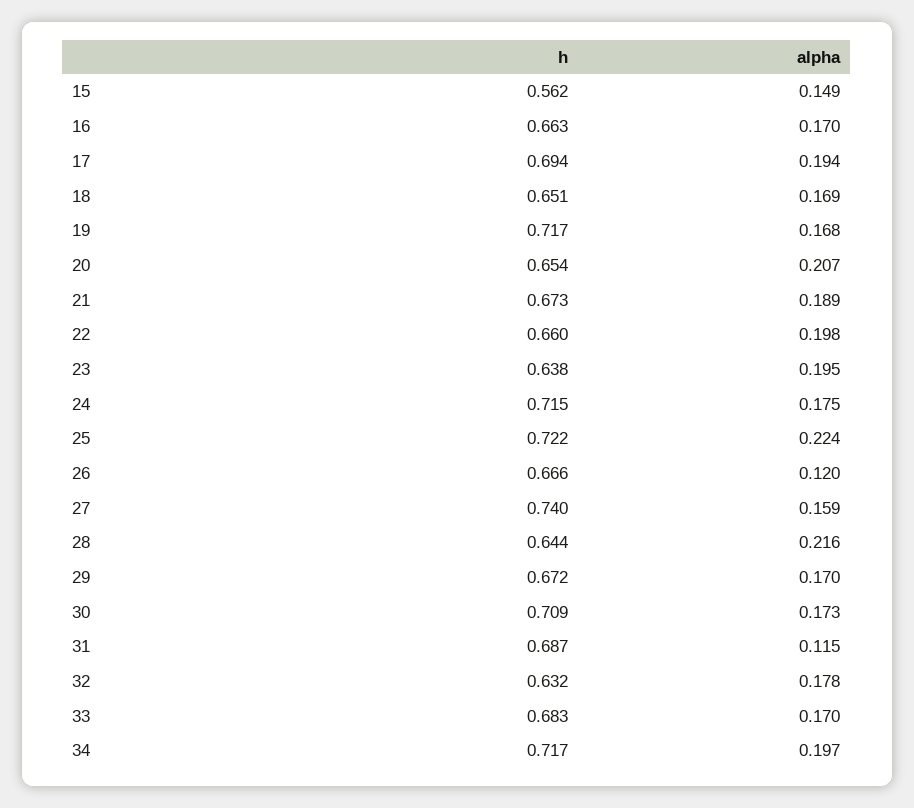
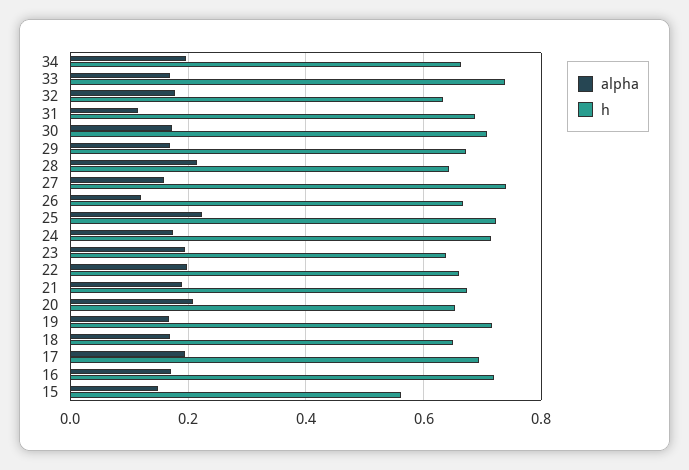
  {
    "h": {
      "15": 0.562,
-     "16": 0.663,
+     "16": 0.72,
      "17": 0.694,
      "18": 0.651,
      "19": 0.717,
      "20": 0.654,
      "21": 0.673,
      "22": 0.66,
      "23": 0.638,
      "24": 0.715,
      "25": 0.722,
      "26": 0.666,
      "27": 0.74,
      "28": 0.644,
      "29": 0.672,
      "30": 0.709,
      "31": 0.687,
      "32": 0.632,
-     "33": 0.683,
+     "33": 0.74,
-     "34": 0.717
+     "34": 0.66
    },
    "alpha": {
      "15": 0.149,
      "16": 0.17,
      "17": 0.194,
      "18": 0.169,
      "19": 0.168,
      "20": 0.207,
      "21": 0.189,
      "22": 0.198,
      "23": 0.195,
      "24": 0.175,
      "25": 0.224,
      "26": 0.12,
      "27": 0.159,
      "28": 0.216,
      "29": 0.17,
      "30": 0.173,
      "31": 0.115,
      "32": 0.178,
      "33": 0.17,
      "34": 0.197
    }
  }

